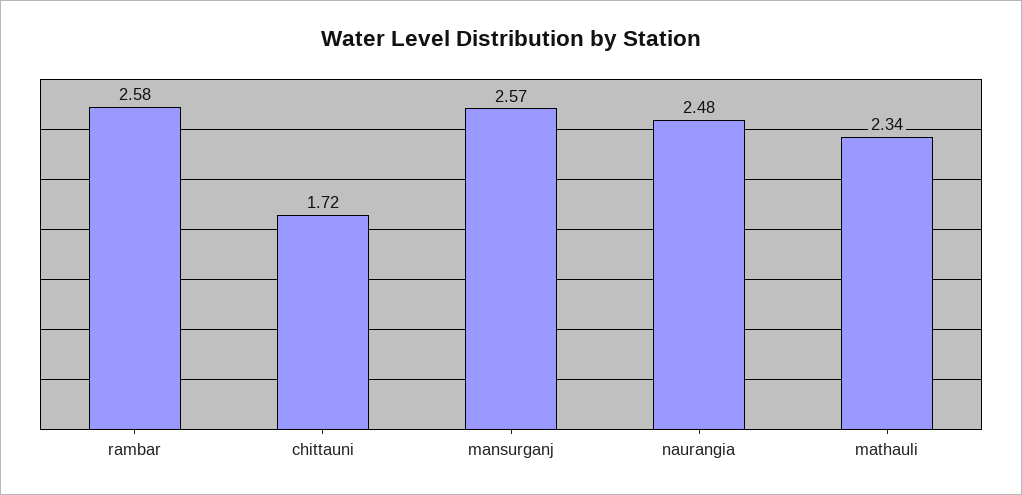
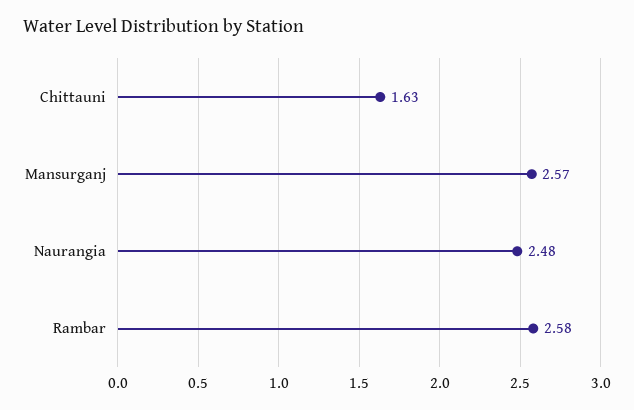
  {
    "rambar": 2.58,
-   "chittauni": 1.72,
+   "chittauni": 1.63,
    "mansurganj": 2.57,
-   "naurangia": 2.48,
+   "naurangia": 2.48
-   "mathauli": 2.34
  }

